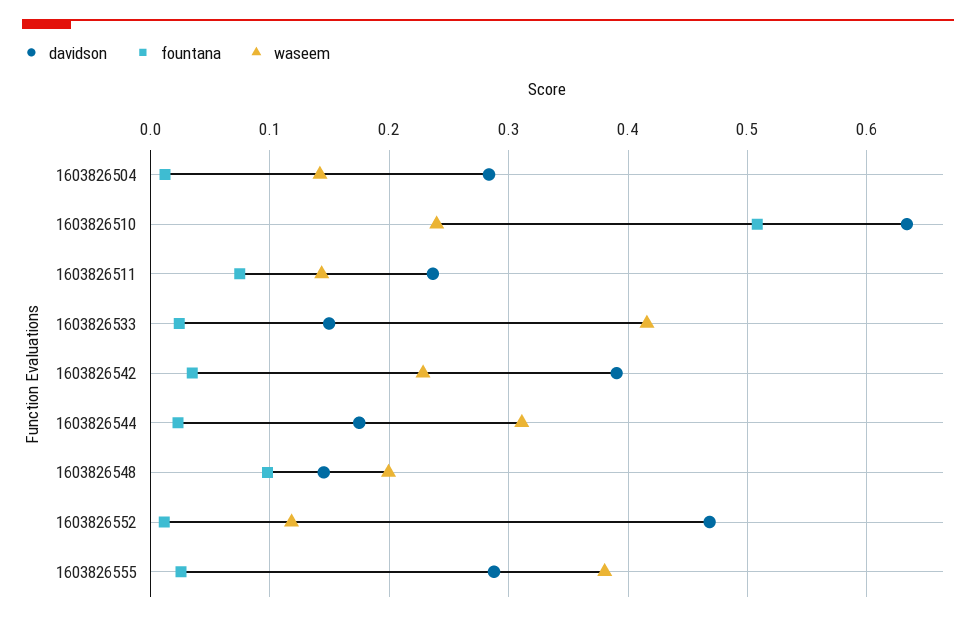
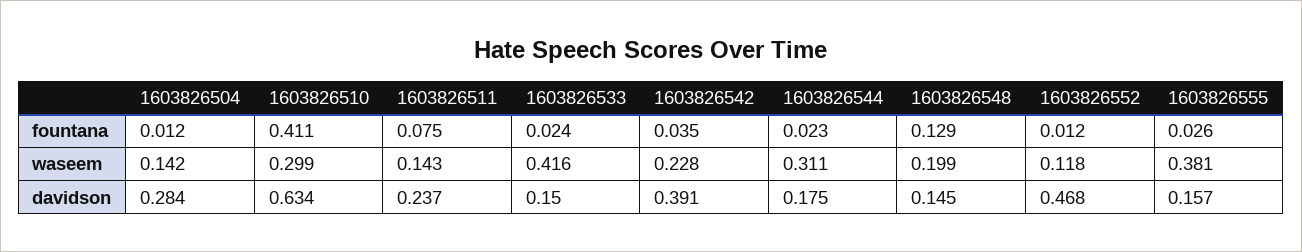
  {
    "davidson": {
      "1603826504": 0.284,
      "1603826510": 0.634,
      "1603826511": 0.237,
      "1603826533": 0.15,
      "1603826542": 0.391,
      "1603826544": 0.175,
      "1603826548": 0.145,
      "1603826552": 0.468,
-     "1603826555": 0.29
+     "1603826555": 0.157
    },
    "fountana": {
      "1603826504": 0.012,
-     "1603826510": 0.51,
+     "1603826510": 0.411,
      "1603826511": 0.075,
      "1603826533": 0.024,
      "1603826542": 0.035,
      "1603826544": 0.023,
-     "1603826548": 0.1,
+     "1603826548": 0.129,
      "1603826552": 0.012,
      "1603826555": 0.026
    },
    "waseem": {
      "1603826504": 0.142,
-     "1603826510": 0.24,
+     "1603826510": 0.299,
      "1603826511": 0.143,
      "1603826533": 0.416,
      "1603826542": 0.228,
      "1603826544": 0.311,
      "1603826548": 0.199,
      "1603826552": 0.118,
      "1603826555": 0.381
    }
  }

